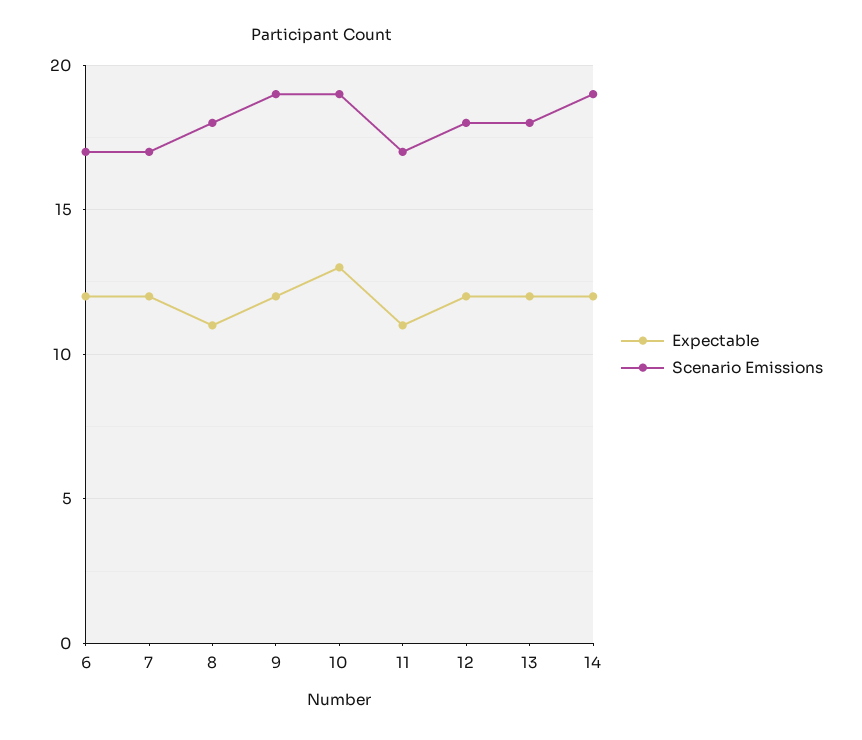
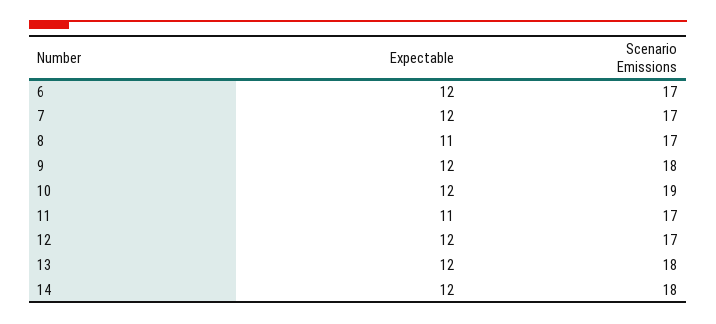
  {
    "Expectable": {
      "6": 12,
      "7": 12,
      "8": 11,
      "9": 12,
-     "10": 13,
+     "10": 12,
      "11": 11,
      "12": 12,
      "13": 12,
      "14": 12
    },
    "Scenario Emissions": {
      "6": 17,
      "7": 17,
-     "8": 18,
+     "8": 17,
-     "9": 19,
+     "9": 18,
      "10": 19,
      "11": 17,
-     "12": 18,
+     "12": 17,
      "13": 18,
-     "14": 19
+     "14": 18
    }
  }

